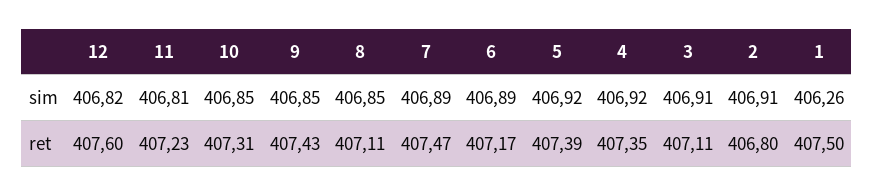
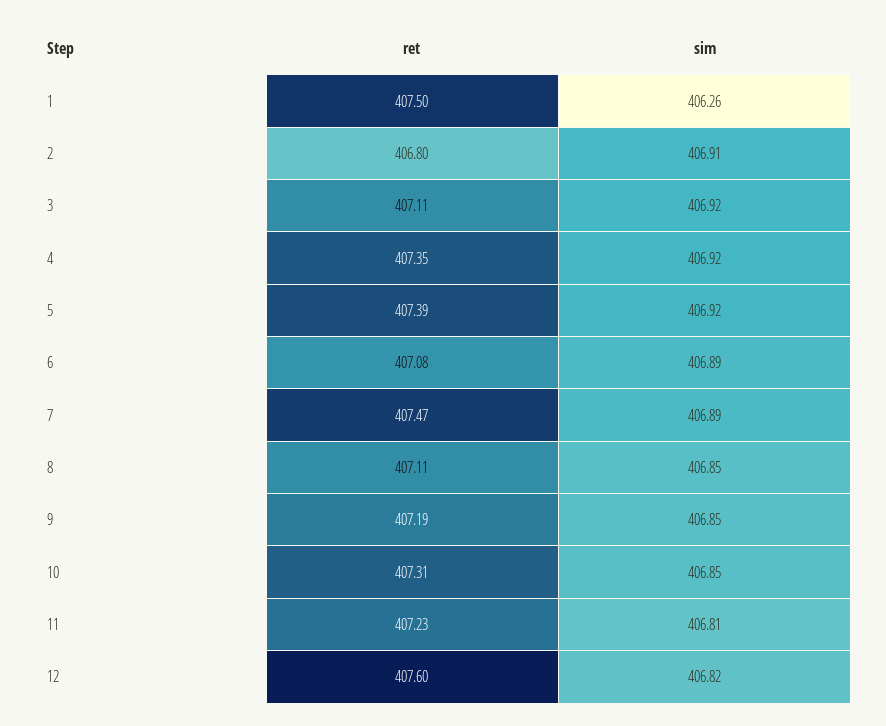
  {
    "12": {
      "sim": 406.82,
      "ret": 407.6
    },
    "11": {
      "sim": 406.81,
      "ret": 407.23
    },
    "10": {
      "sim": 406.85,
      "ret": 407.31
    },
    "9": {
      "sim": 406.85,
-     "ret": 407.43
+     "ret": 407.19
    },
    "8": {
      "sim": 406.85,
      "ret": 407.11
    },
    "7": {
      "sim": 406.89,
      "ret": 407.47
    },
    "6": {
      "sim": 406.89,
-     "ret": 407.17
+     "ret": 407.08
    },
    "5": {
      "sim": 406.92,
      "ret": 407.39
    },
    "4": {
      "sim": 406.92,
      "ret": 407.35
    },
    "3": {
-     "sim": 406.91,
+     "sim": 406.92,
      "ret": 407.11
    },
    "2": {
      "sim": 406.91,
      "ret": 406.8
    },
    "1": {
      "sim": 406.26,
      "ret": 407.5
    }
  }

